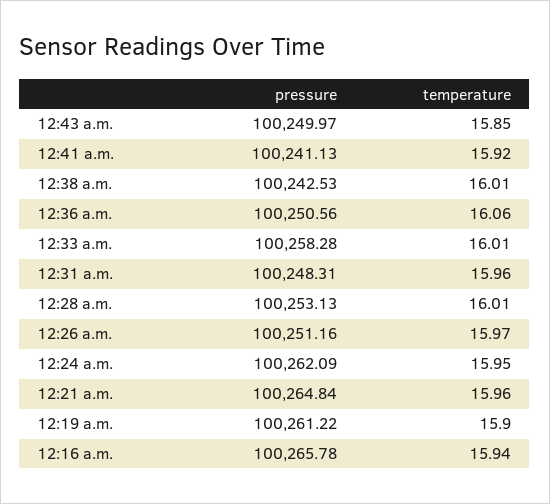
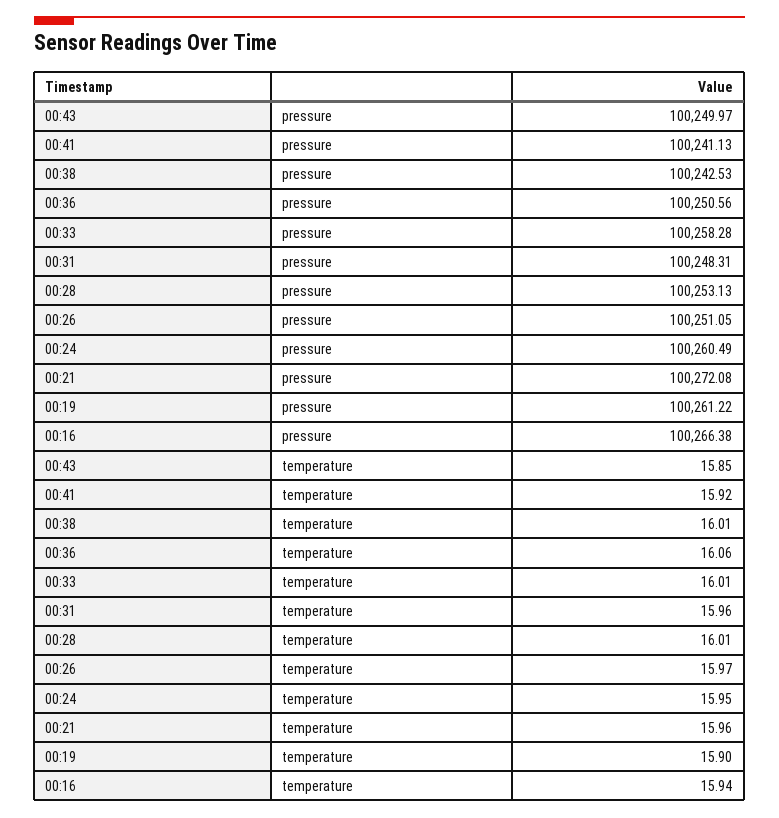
  {
    "pressure": {
      "12:43 a.m.": 100249.97,
      "12:41 a.m.": 100241.13,
      "12:38 a.m.": 100242.53,
      "12:36 a.m.": 100250.56,
      "12:33 a.m.": 100258.28,
      "12:31 a.m.": 100248.31,
      "12:28 a.m.": 100253.13,
-     "12:26 a.m.": 100251.16,
+     "12:26 a.m.": 100251.05,
-     "12:24 a.m.": 100262.09,
+     "12:24 a.m.": 100260.49,
-     "12:21 a.m.": 100264.84,
+     "12:21 a.m.": 100272.08,
      "12:19 a.m.": 100261.22,
-     "12:16 a.m.": 100265.78
+     "12:16 a.m.": 100266.38
    },
    "temperature": {
      "12:43 a.m.": 15.85,
      "12:41 a.m.": 15.92,
      "12:38 a.m.": 16.01,
      "12:36 a.m.": 16.06,
      "12:33 a.m.": 16.01,
      "12:31 a.m.": 15.96,
      "12:28 a.m.": 16.01,
      "12:26 a.m.": 15.97,
      "12:24 a.m.": 15.95,
      "12:21 a.m.": 15.96,
      "12:19 a.m.": 15.9,
      "12:16 a.m.": 15.94
    }
  }

